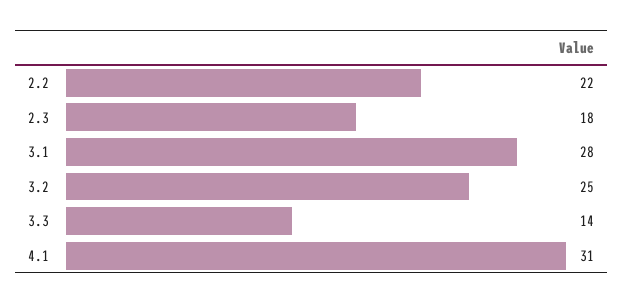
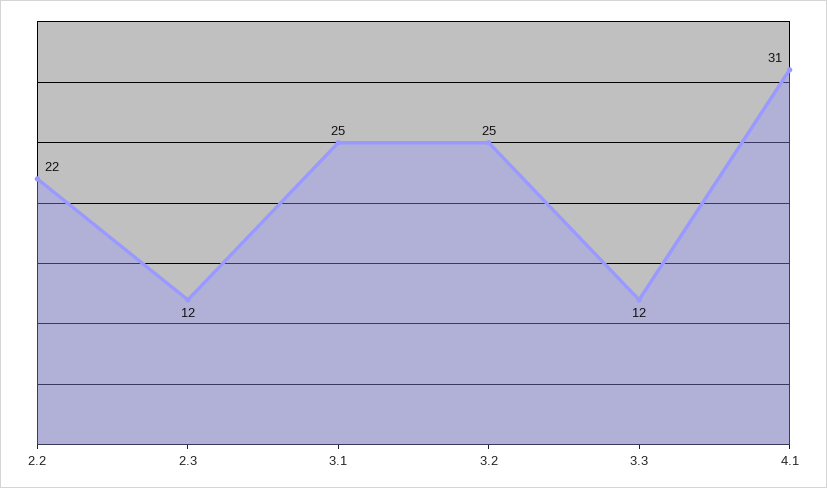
  {
    "2.2": 22,
-   "2.3": 18,
+   "2.3": 12,
-   "3.1": 28,
+   "3.1": 25,
    "3.2": 25,
-   "3.3": 14,
+   "3.3": 12,
    "4.1": 31
  }

